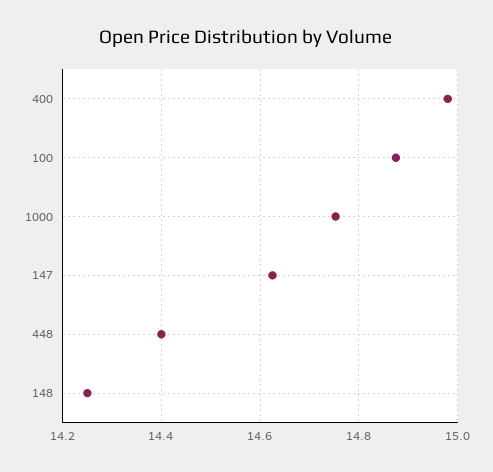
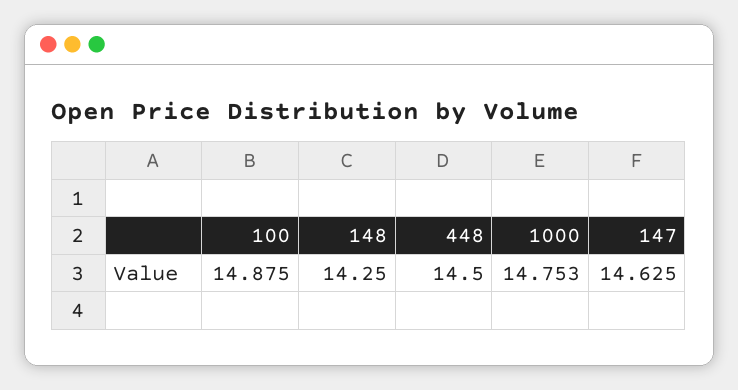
  {
-   "400": 14.98,
    "100": 14.875,
    "1000": 14.753,
    "147": 14.625,
-   "448": 14.4,
+   "448": 14.5,
    "148": 14.25
  }

